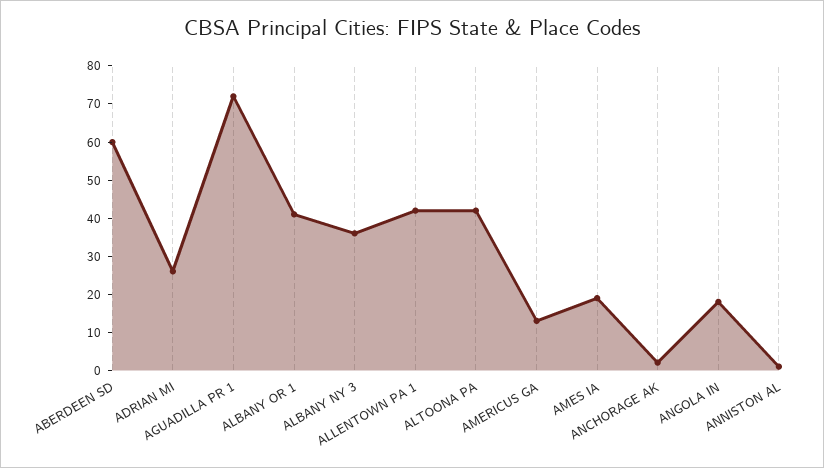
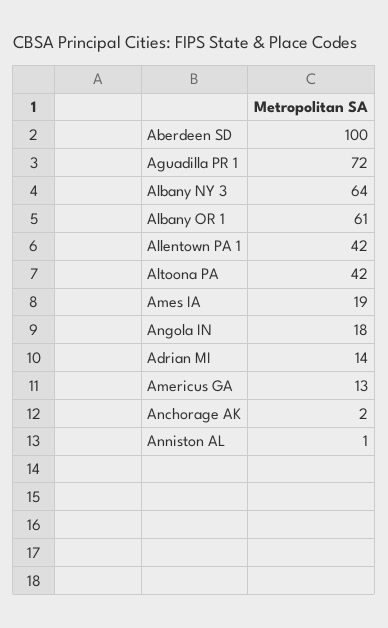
  {
-   "ABERDEEN SD": 60,
+   "ABERDEEN SD": 100,
-   "ADRIAN MI": 25,
+   "ADRIAN MI": 14,
    "AGUADILLA PR 1": 72,
-   "ALBANY OR 1": 40,
+   "ALBANY OR 1": 61,
-   "ALBANY NY 3": 35,
+   "ALBANY NY 3": 64,
    "ALLENTOWN PA 1": 42,
    "ALTOONA PA": 42,
    "AMERICUS GA": 13,
    "AMES IA": 19,
    "ANCHORAGE AK": 2,
    "ANGOLA IN": 18,
    "ANNISTON AL": 1
  }

